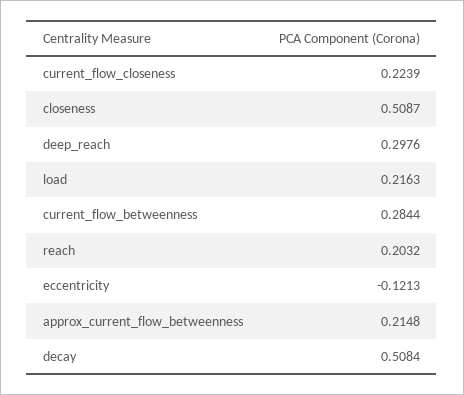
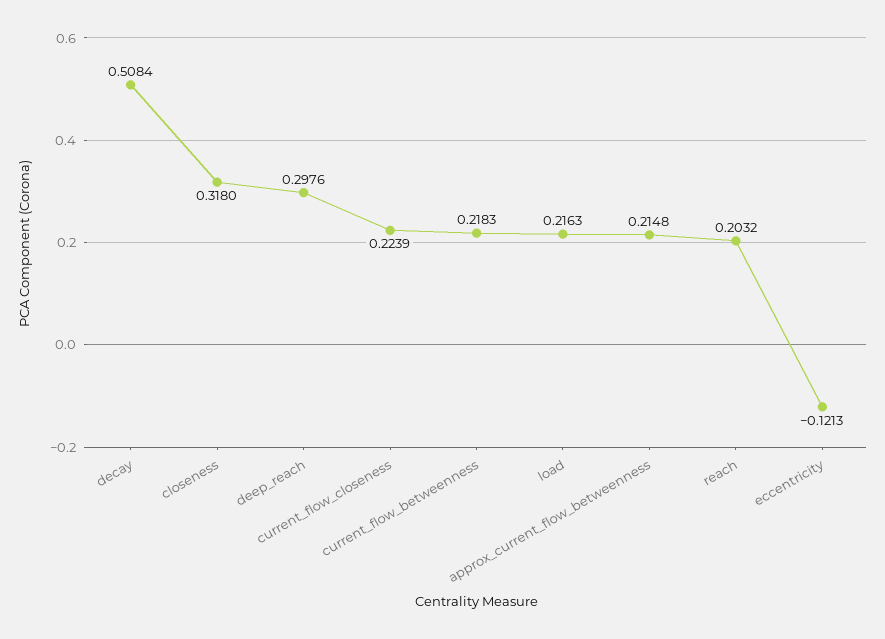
  {
    "current_flow_closeness": 0.2239,
-   "closeness": 0.5087,
+   "closeness": 0.318,
    "deep_reach": 0.2976,
    "load": 0.2163,
-   "current_flow_betweenness": 0.2844,
+   "current_flow_betweenness": 0.2183,
    "reach": 0.2032,
    "eccentricity": -0.1213,
    "approx_current_flow_betweenness": 0.2148,
    "decay": 0.5084
  }

